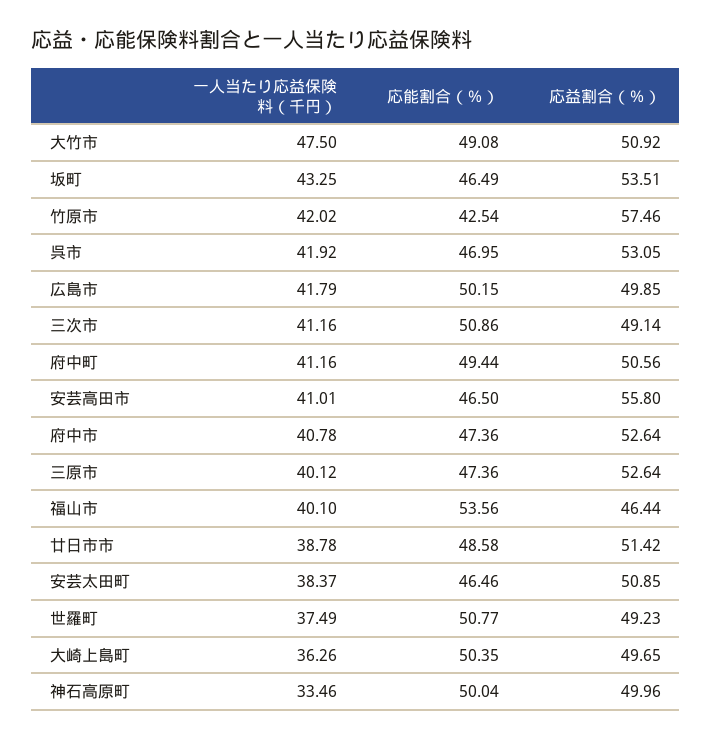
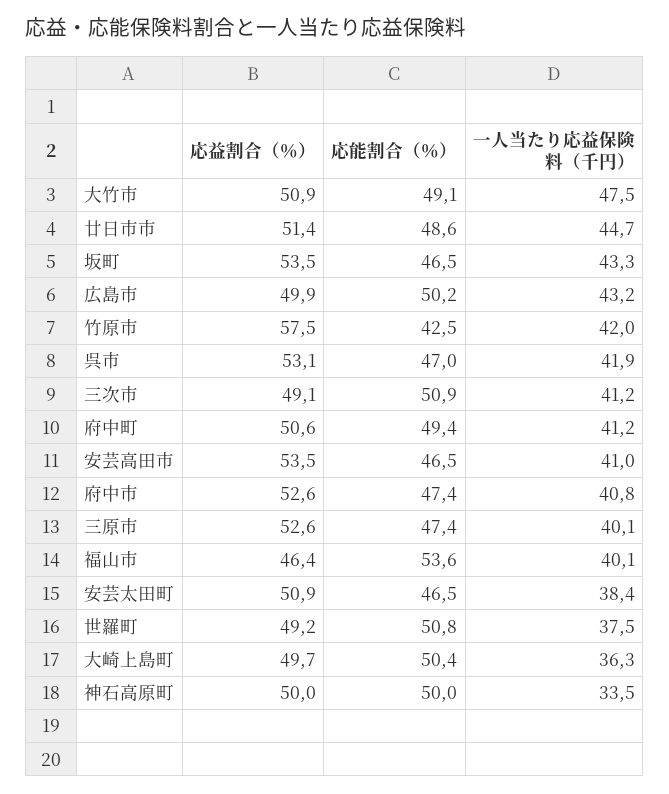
  {
    "一人当たり応益保険料（千円）": {
      "大竹市": 47.5,
      "坂町": 43.25,
      "竹原市": 42.02,
      "呉市": 41.92,
-     "広島市": 41.79,
+     "広島市": 43.2,
      "三次市": 41.16,
      "府中町": 41.16,
      "安芸高田市": 41.01,
      "府中市": 40.78,
      "三原市": 40.12,
      "福山市": 40.1,
-     "廿日市市": 38.78,
+     "廿日市市": 44.7,
      "安芸太田町": 38.37,
      "世羅町": 37.49,
      "大崎上島町": 36.26,
      "神石高原町": 33.46
    },
    "応能割合（％）": {
      "大竹市": 49.08,
      "坂町": 46.49,
      "竹原市": 42.54,
      "呉市": 46.95,
      "広島市": 50.15,
      "三次市": 50.86,
      "府中町": 49.44,
      "安芸高田市": 46.5,
      "府中市": 47.36,
      "三原市": 47.36,
      "福山市": 53.56,
      "廿日市市": 48.58,
      "安芸太田町": 46.46,
      "世羅町": 50.77,
      "大崎上島町": 50.35,
      "神石高原町": 50.04
    },
    "応益割合（％）": {
      "大竹市": 50.92,
      "坂町": 53.51,
      "竹原市": 57.46,
      "呉市": 53.05,
      "広島市": 49.85,
      "三次市": 49.14,
      "府中町": 50.56,
-     "安芸高田市": 55.8,
+     "安芸高田市": 53.5,
      "府中市": 52.64,
      "三原市": 52.64,
      "福山市": 46.44,
      "廿日市市": 51.42,
      "安芸太田町": 50.85,
      "世羅町": 49.23,
      "大崎上島町": 49.65,
      "神石高原町": 49.96
    }
  }

